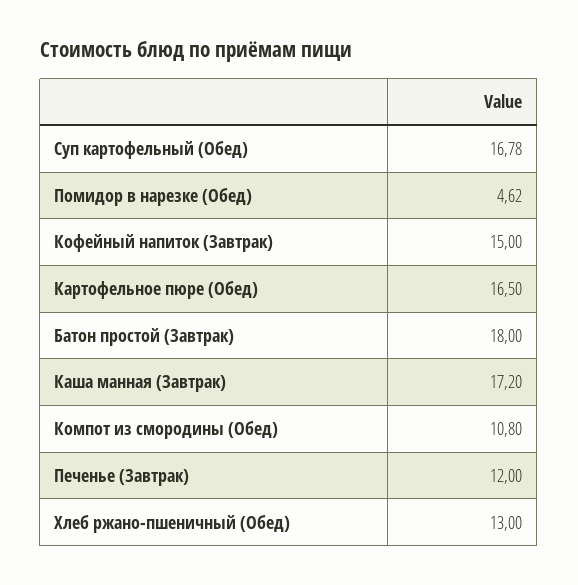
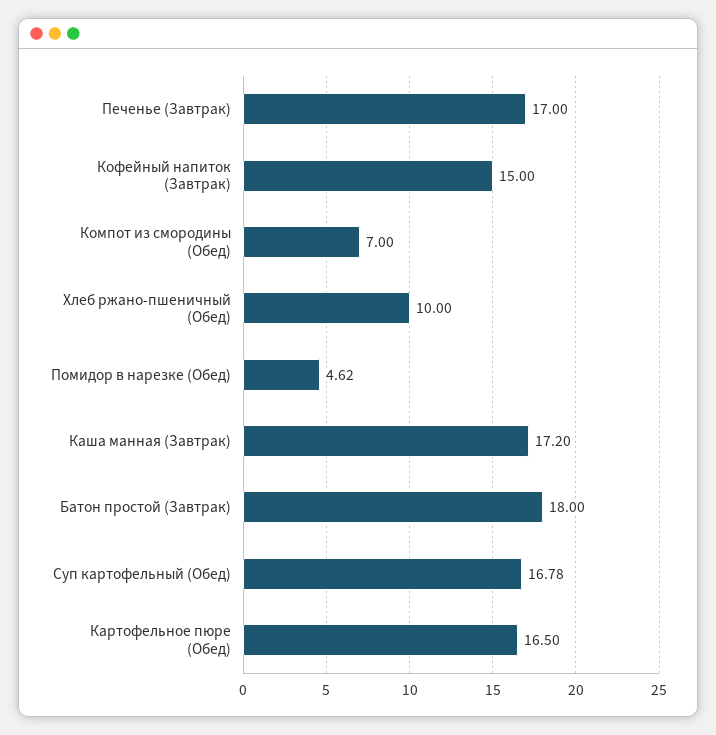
  {
    "Суп картофельный (Обед)": 16.78,
    "Помидор в нарезке (Обед)": 4.62,
    "Кофейный напиток (Завтрак)": 15,
    "Картофельное пюре (Обед)": 16.5,
    "Батон простой (Завтрак)": 18,
    "Каша манная (Завтрак)": 17.2,
-   "Компот из смородины (Обед)": 10.8,
+   "Компот из смородины (Обед)": 7,
-   "Печенье (Завтрак)": 12,
+   "Печенье (Завтрак)": 17,
-   "Хлеб ржано-пшеничный (Обед)": 13
+   "Хлеб ржано-пшеничный (Обед)": 10
  }

